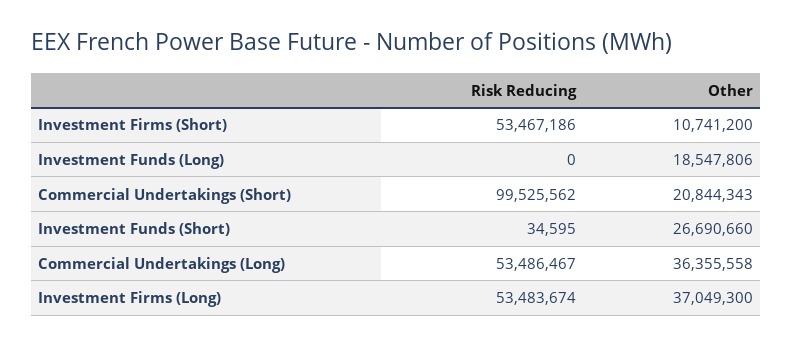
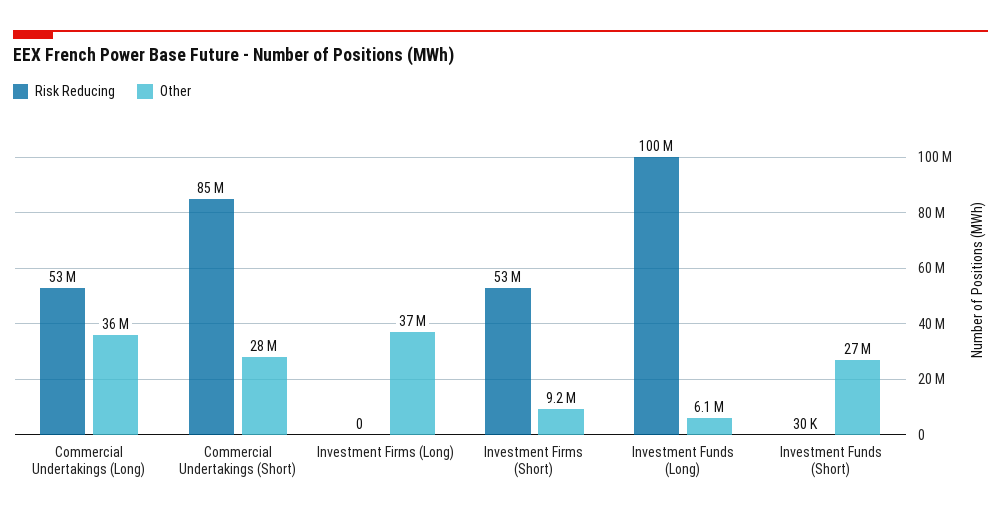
  {
    "Risk Reducing": {
      "Investment Firms (Short)": 53467186,
-     "Investment Funds (Long)": 0,
+     "Investment Funds (Long)": 100000000,
-     "Commercial Undertakings (Short)": 99525562,
+     "Commercial Undertakings (Short)": 85000000,
-     "Investment Funds (Short)": 34595,
+     "Investment Funds (Short)": 30000,
      "Commercial Undertakings (Long)": 53486467,
-     "Investment Firms (Long)": 53483674
+     "Investment Firms (Long)": 0
    },
    "Other": {
-     "Investment Firms (Short)": 10741200,
+     "Investment Firms (Short)": 9200000,
-     "Investment Funds (Long)": 18547806,
+     "Investment Funds (Long)": 6100000,
-     "Commercial Undertakings (Short)": 20844343,
+     "Commercial Undertakings (Short)": 28000000,
      "Investment Funds (Short)": 26690660,
      "Commercial Undertakings (Long)": 36355558,
      "Investment Firms (Long)": 37049300
    }
  }

